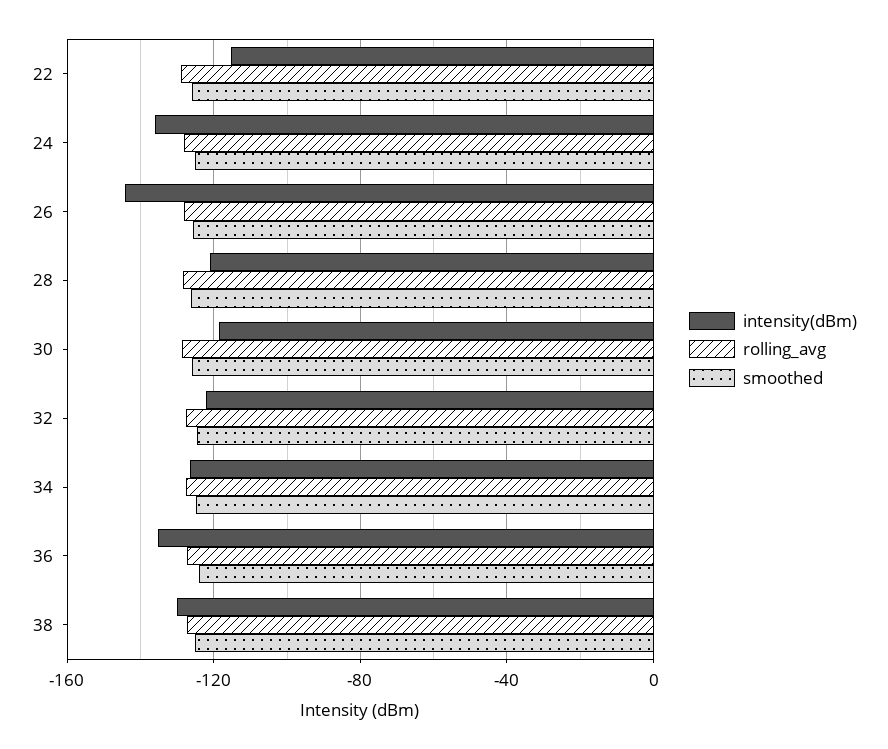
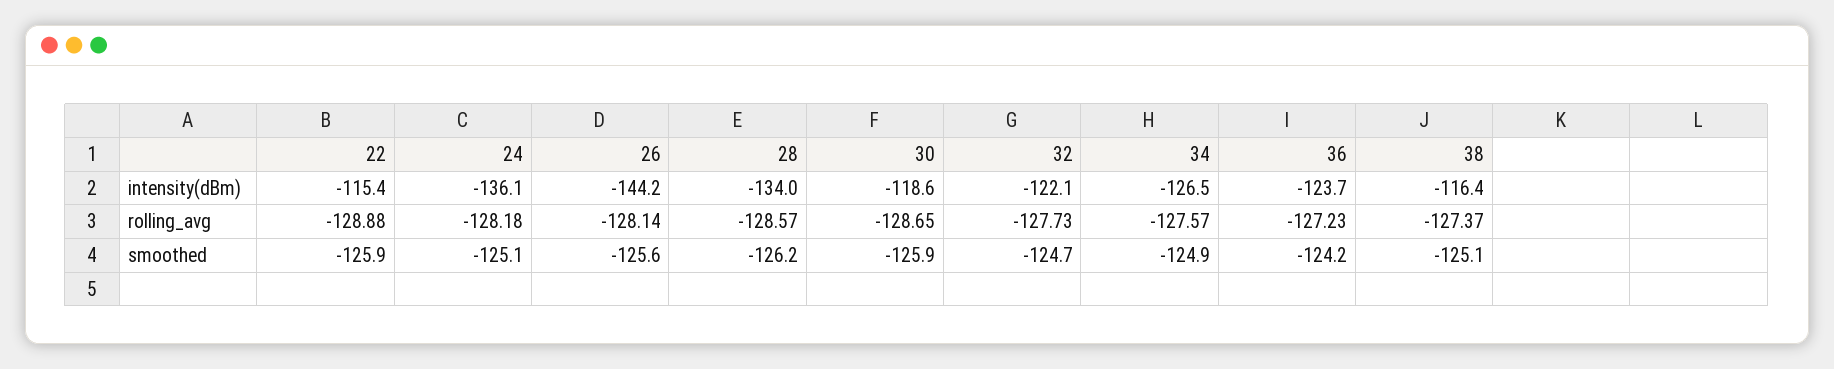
  {
    "intensity(dBm)": {
      "22": -115.4,
      "24": -136.1,
      "26": -144.2,
-     "28": -120,
+     "28": -134,
      "30": -118.6,
      "32": -122.1,
      "34": -126.5,
-     "36": -135,
+     "36": -123.7,
-     "38": -130
+     "38": -116.4
    },
    "rolling_avg": {
      "22": -128.88,
      "24": -128.18,
      "26": -128.14,
      "28": -128.57,
      "30": -128.65,
      "32": -127.73,
      "34": -127.57,
      "36": -127.23,
      "38": -127.37
    },
    "smoothed": {
      "22": -125.9,
      "24": -125.1,
      "26": -125.6,
      "28": -126.2,
      "30": -125.9,
      "32": -124.7,
      "34": -124.9,
      "36": -124.2,
      "38": -125.1
    }
  }

